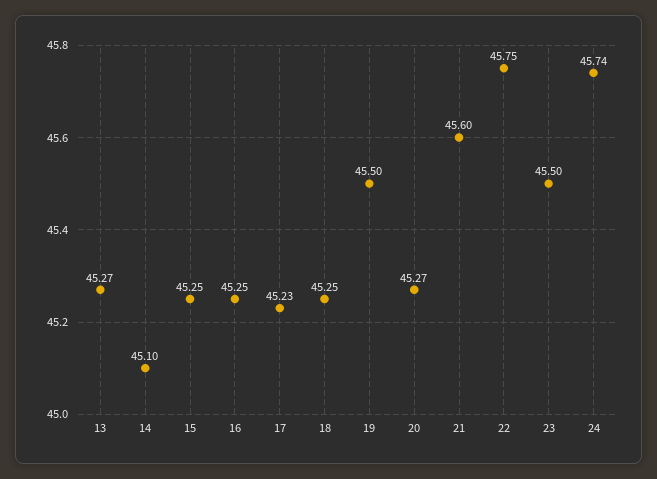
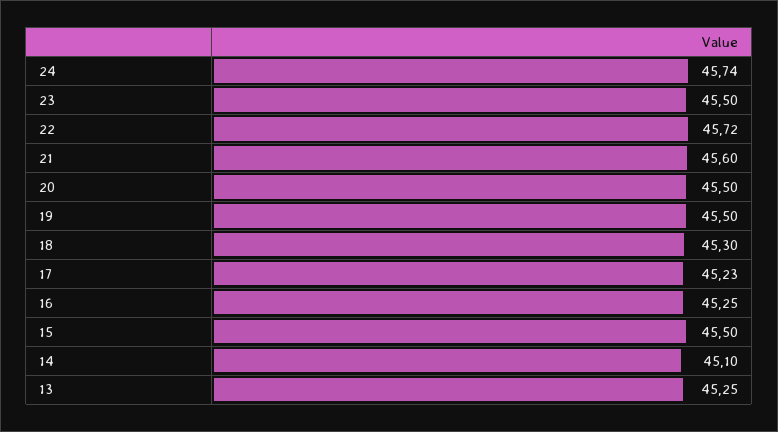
  {
-   "13": 45.27,
+   "13": 45.25,
    "14": 45.1,
-   "15": 45.25,
+   "15": 45.5,
    "16": 45.25,
    "17": 45.23,
-   "18": 45.25,
+   "18": 45.3,
    "19": 45.5,
-   "20": 45.27,
+   "20": 45.5,
    "21": 45.6,
-   "22": 45.75,
+   "22": 45.72,
    "23": 45.5,
    "24": 45.74
  }

